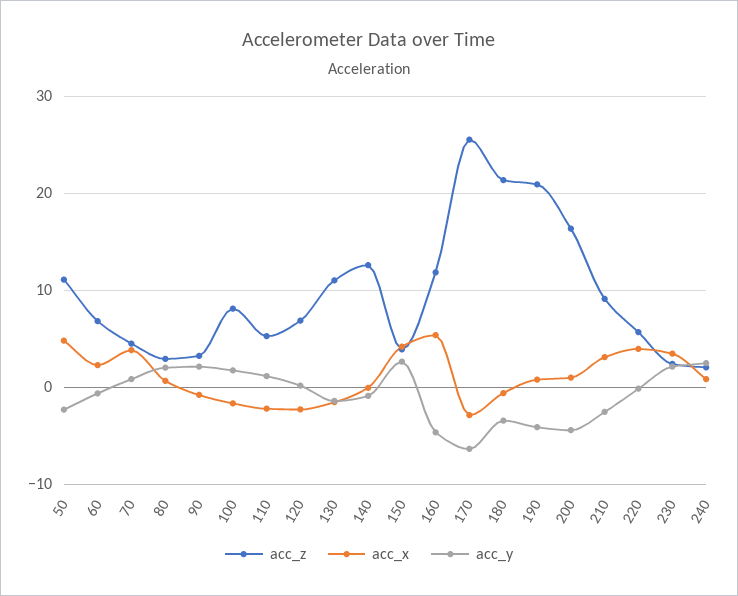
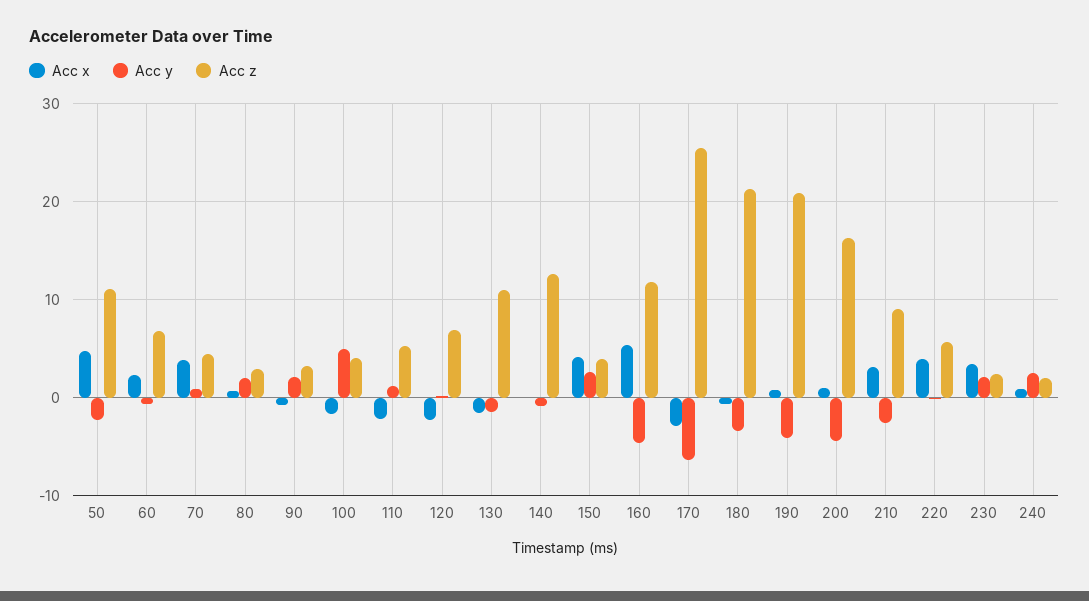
  {
    "acc_z": {
      "50": 11,
      "60": 7,
      "70": 5,
      "80": 3,
      "90": 3,
-     "100": 8,
+     "100": 4,
      "110": 5,
      "120": 7,
      "130": 11,
      "140": 13,
      "150": 4,
      "160": 12,
      "170": 26,
      "180": 21,
      "190": 21,
      "200": 16,
      "210": 9,
      "220": 6,
      "230": 2,
      "240": 2
    },
    "acc_x": {
      "50": 5,
      "60": 2,
      "70": 4,
      "80": 1,
      "90": -1,
      "100": -2,
      "110": -2,
      "120": -2,
      "130": -2,
      "140": 0,
      "150": 4,
      "160": 5,
      "170": -3,
      "180": -1,
      "190": 1,
      "200": 1,
      "210": 3,
      "220": 4,
      "230": 3,
      "240": 1
    },
    "acc_y": {
      "50": -2,
      "60": -1,
      "70": 1,
      "80": 2,
      "90": 2,
-     "100": 2,
+     "100": 5,
      "110": 1,
      "120": 0,
      "130": -1,
      "140": -1,
      "150": 3,
      "160": -5,
      "170": -6,
      "180": -3,
      "190": -4,
      "200": -4,
      "210": -3,
      "220": 0,
      "230": 2,
      "240": 3
    }
  }

